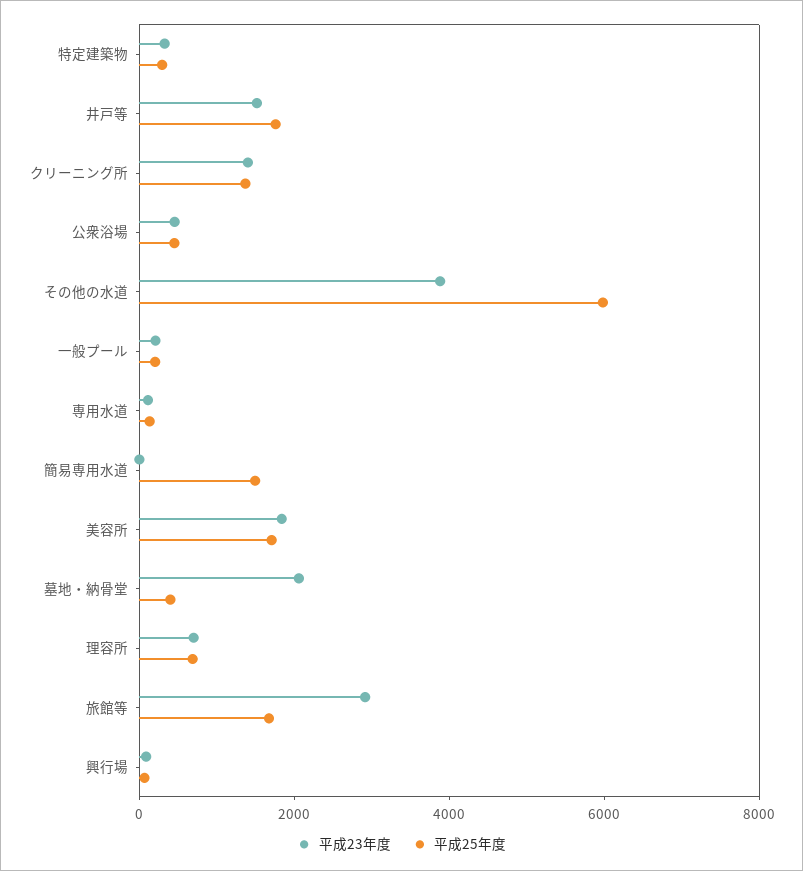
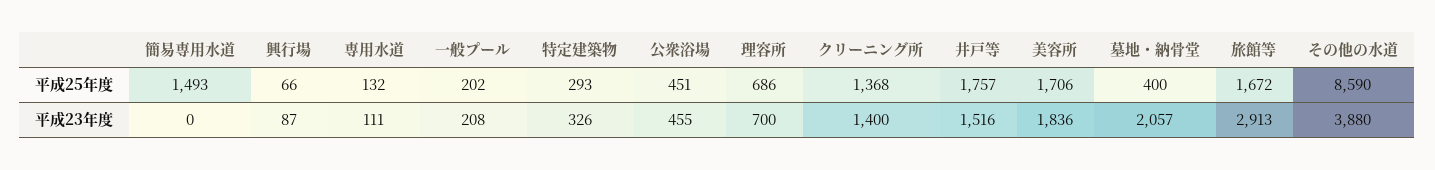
  {
    "平成23年度": {
      "特定建築物": 326,
      "井戸等": 1516,
      "クリーニング所": 1400,
      "公衆浴場": 455,
      "その他の水道": 3880,
      "一般プール": 208,
      "専用水道": 111,
      "簡易専用水道": 0,
      "美容所": 1836,
      "墓地・納骨堂": 2057,
      "理容所": 700,
      "旅館等": 2913,
      "興行場": 87
    },
    "平成25年度": {
      "特定建築物": 293,
      "井戸等": 1757,
      "クリーニング所": 1368,
      "公衆浴場": 451,
-     "その他の水道": 6000,
+     "その他の水道": 8590,
      "一般プール": 202,
      "専用水道": 132,
      "簡易専用水道": 1493,
      "美容所": 1706,
      "墓地・納骨堂": 400,
      "理容所": 686,
      "旅館等": 1672,
      "興行場": 66
    }
  }

